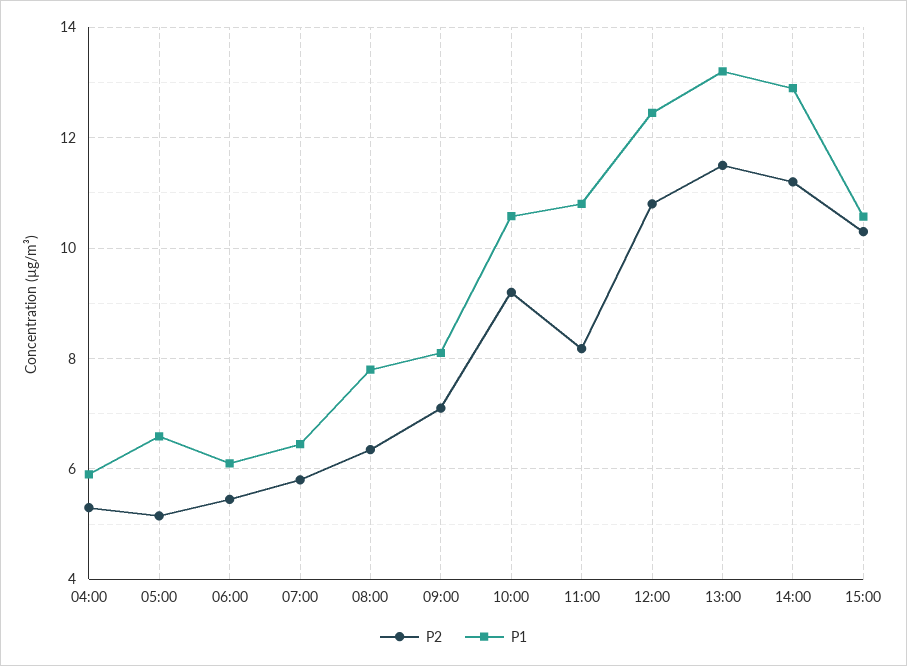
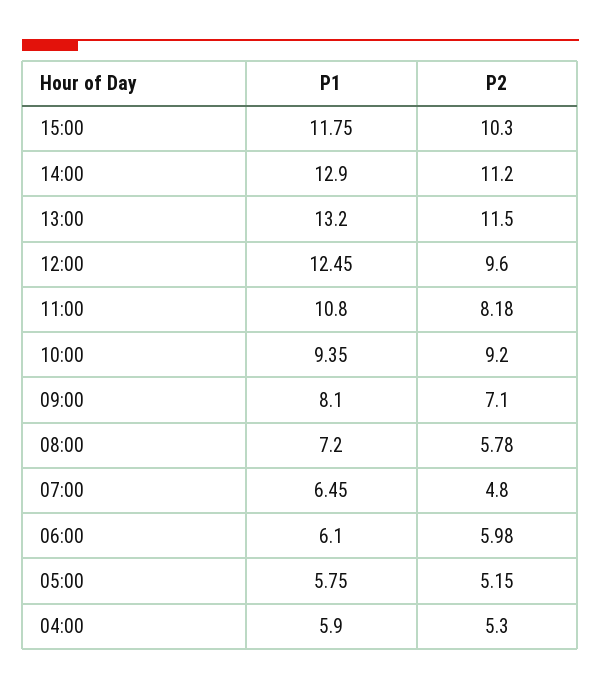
  {
    "P2": {
      "04:00": 5.3,
      "05:00": 5.15,
-     "06:00": 5.4,
+     "06:00": 5.98,
-     "07:00": 5.8,
+     "07:00": 4.8,
-     "08:00": 6.4,
+     "08:00": 5.78,
      "09:00": 7.1,
      "10:00": 9.2,
      "11:00": 8.18,
-     "12:00": 10.8,
+     "12:00": 9.6,
      "13:00": 11.5,
      "14:00": 11.2,
      "15:00": 10.3
    },
    "P1": {
      "04:00": 5.9,
-     "05:00": 6.6,
+     "05:00": 5.75,
      "06:00": 6.1,
      "07:00": 6.45,
-     "08:00": 7.8,
+     "08:00": 7.2,
      "09:00": 8.1,
-     "10:00": 10.6,
+     "10:00": 9.35,
      "11:00": 10.8,
      "12:00": 12.45,
      "13:00": 13.2,
      "14:00": 12.9,
-     "15:00": 10.6
+     "15:00": 11.75
    }
  }

